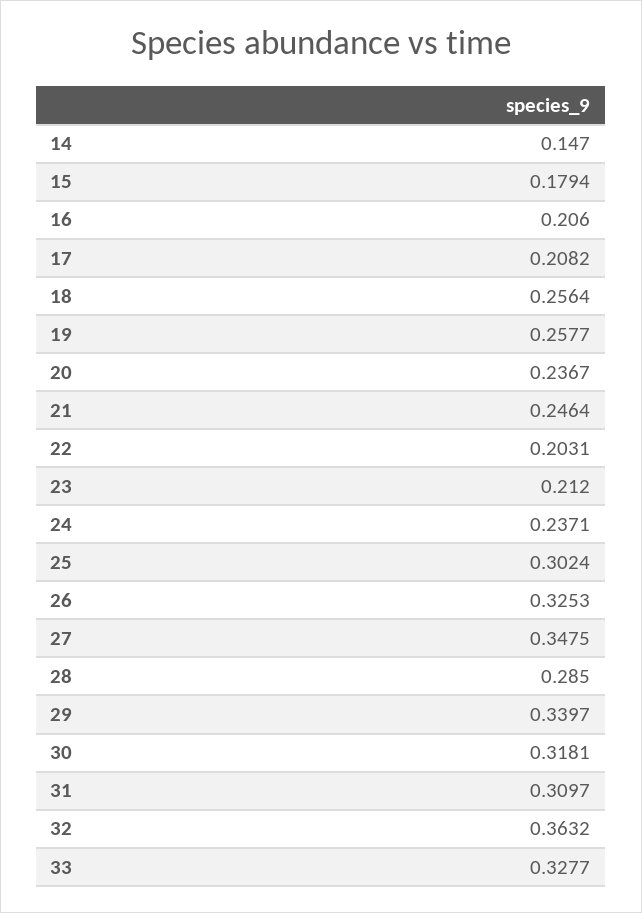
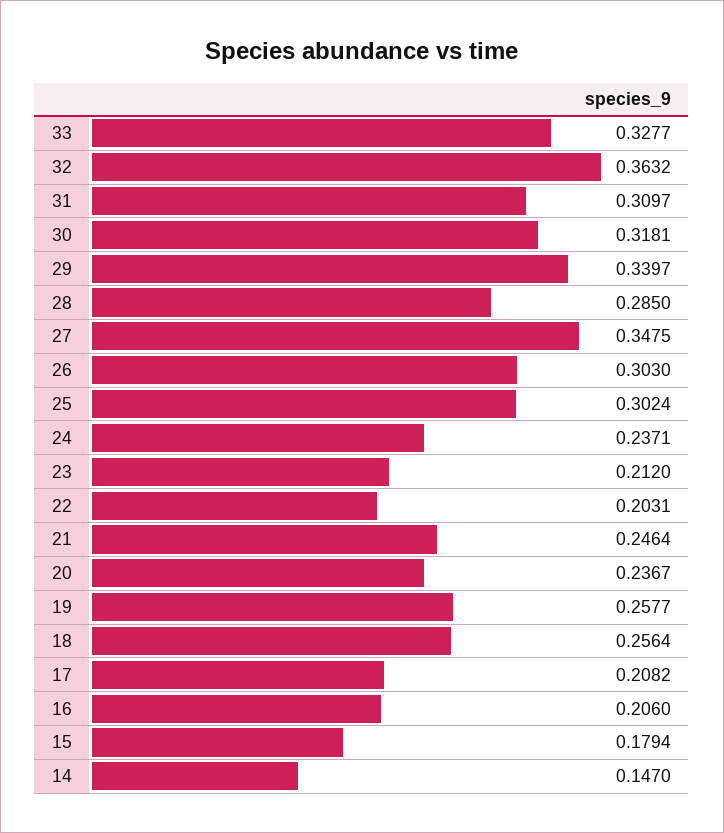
  {
    "14": 0.147,
    "15": 0.1794,
    "16": 0.206,
    "17": 0.2082,
    "18": 0.2564,
    "19": 0.2577,
    "20": 0.2367,
    "21": 0.2464,
    "22": 0.2031,
    "23": 0.212,
    "24": 0.2371,
    "25": 0.3024,
-   "26": 0.3253,
+   "26": 0.303,
    "27": 0.3475,
    "28": 0.285,
    "29": 0.3397,
    "30": 0.3181,
    "31": 0.3097,
    "32": 0.3632,
    "33": 0.3277
  }

